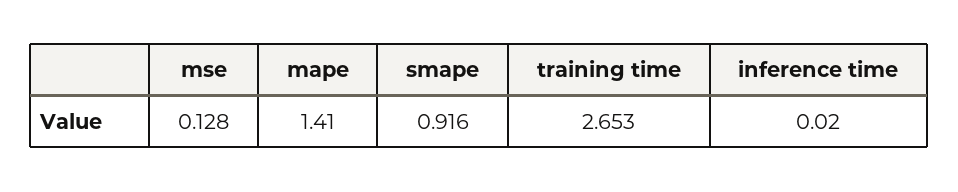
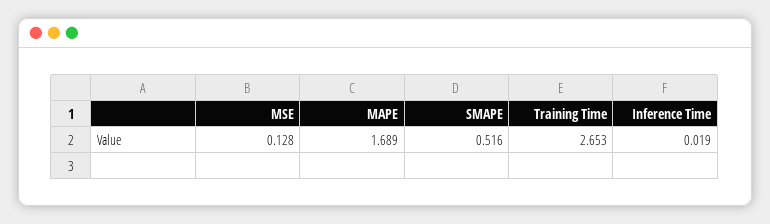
  {
    "mse": 0.128,
-   "mape": 1.41,
+   "mape": 1.689,
-   "smape": 0.916,
+   "smape": 0.516,
    "training time": 2.653,
-   "inference time": 0.02
+   "inference time": 0.019
  }

